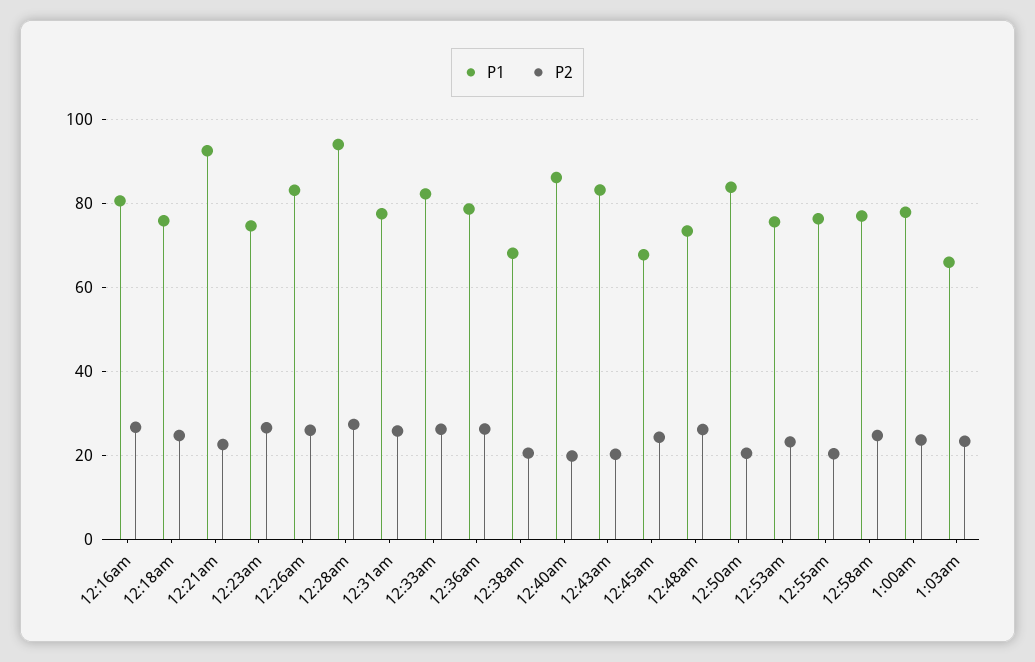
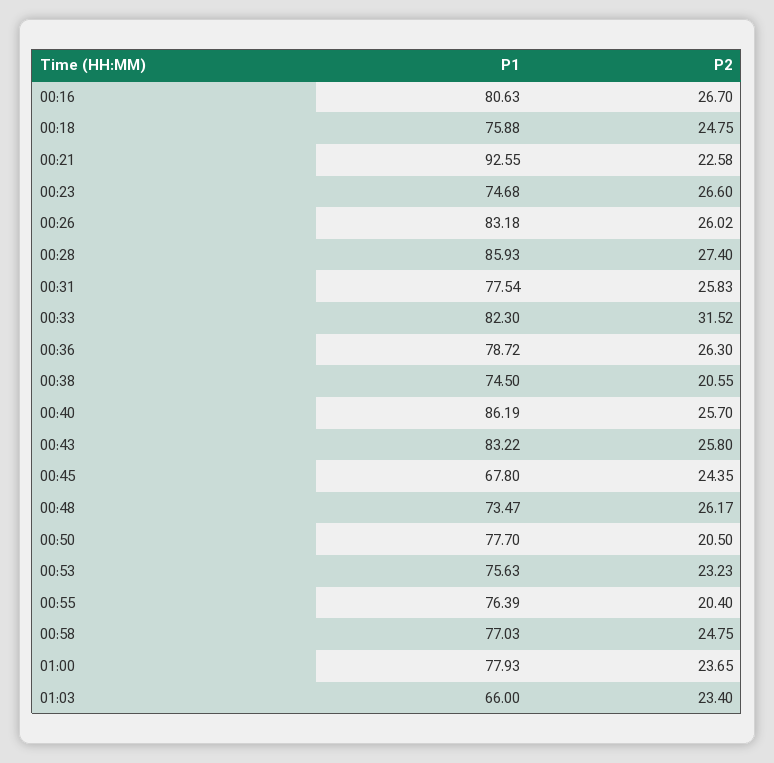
  {
    "P1": {
      "12:16am": 80.63,
      "12:18am": 75.88,
      "12:21am": 92.55,
      "12:23am": 74.68,
      "12:26am": 83.18,
-     "12:28am": 94,
+     "12:28am": 85.93,
      "12:31am": 77.54,
      "12:33am": 82.3,
      "12:36am": 78.72,
-     "12:38am": 68,
+     "12:38am": 74.5,
      "12:40am": 86.19,
      "12:43am": 83.22,
      "12:45am": 67.8,
      "12:48am": 73.47,
-     "12:50am": 84,
+     "12:50am": 77.7,
      "12:53am": 75.63,
      "12:55am": 76.39,
      "12:58am": 77.03,
      "1:00am": 77.93,
      "1:03am": 66
    },
    "P2": {
      "12:16am": 26.7,
      "12:18am": 24.75,
      "12:21am": 22.58,
      "12:23am": 26.6,
      "12:26am": 26.02,
      "12:28am": 27.4,
      "12:31am": 25.83,
-     "12:33am": 26,
+     "12:33am": 31.52,
      "12:36am": 26.3,
      "12:38am": 20.55,
-     "12:40am": 20,
+     "12:40am": 25.7,
-     "12:43am": 20,
+     "12:43am": 25.8,
      "12:45am": 24.35,
      "12:48am": 26.17,
      "12:50am": 20.5,
      "12:53am": 23.23,
      "12:55am": 20.4,
      "12:58am": 24.75,
      "1:00am": 23.65,
      "1:03am": 23.4
    }
  }

